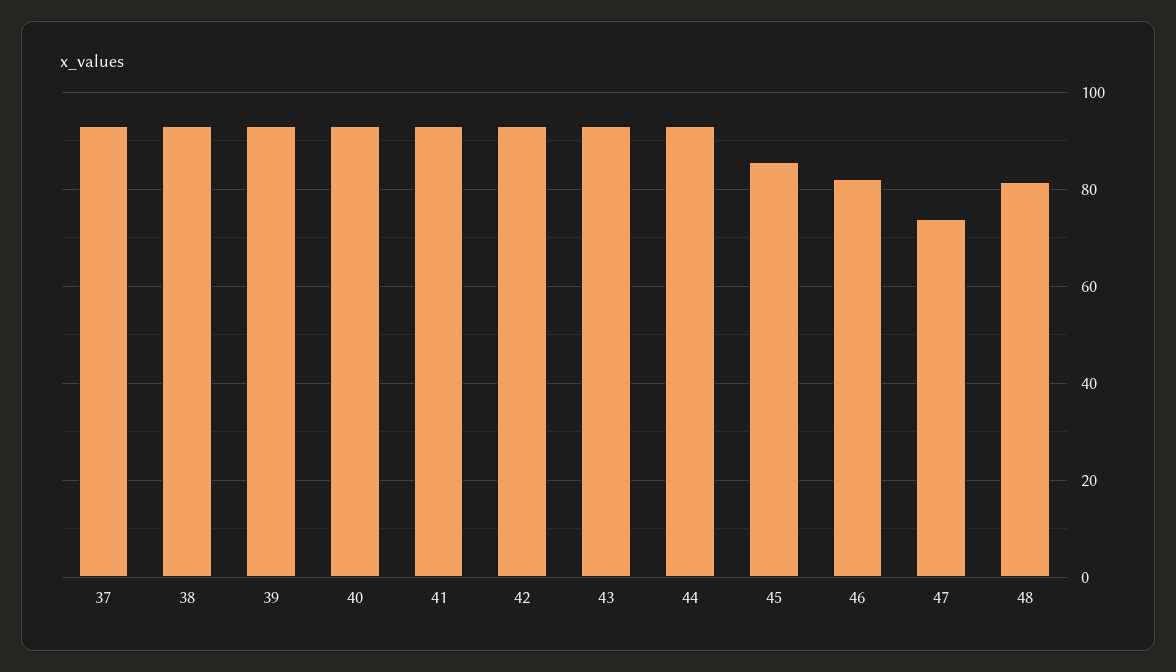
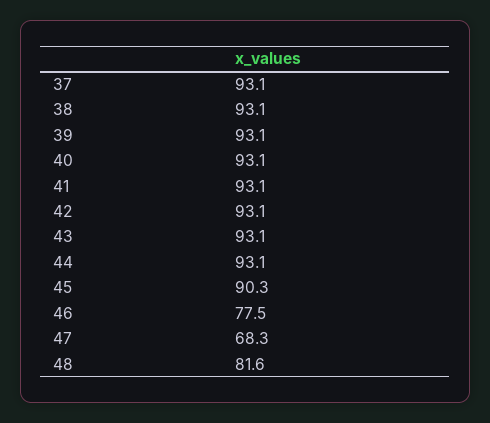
  {
    "37": 93.1,
    "38": 93.1,
    "39": 93.1,
    "40": 93.1,
    "41": 93.1,
    "42": 93.1,
    "43": 93.1,
    "44": 93.1,
-   "45": 86,
+   "45": 90.3,
-   "46": 82,
+   "46": 77.5,
-   "47": 74,
+   "47": 68.3,
    "48": 81.6
  }

